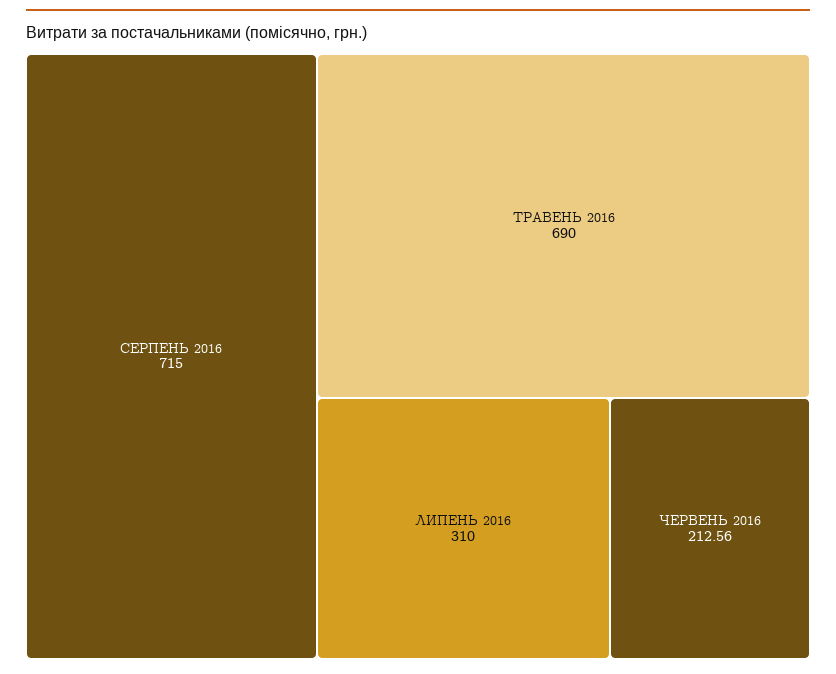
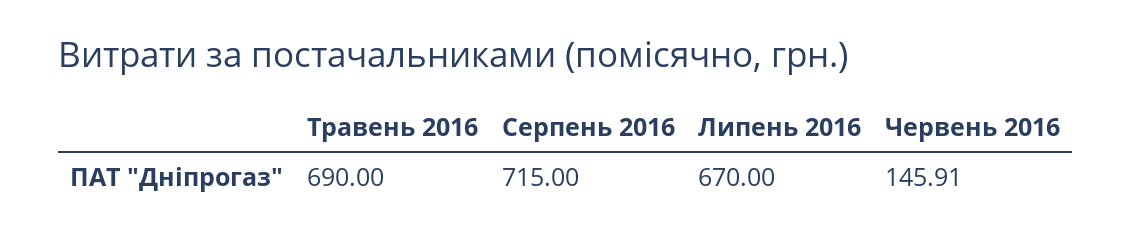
  {
    "СЕРПЕНЬ 2016": 715,
    "ТРАВЕНЬ 2016": 690,
-   "ЛИПЕНЬ 2016": 310,
+   "ЛИПЕНЬ 2016": 670,
-   "ЧЕРВЕНЬ 2016": 212.56
+   "ЧЕРВЕНЬ 2016": 145.91
  }

